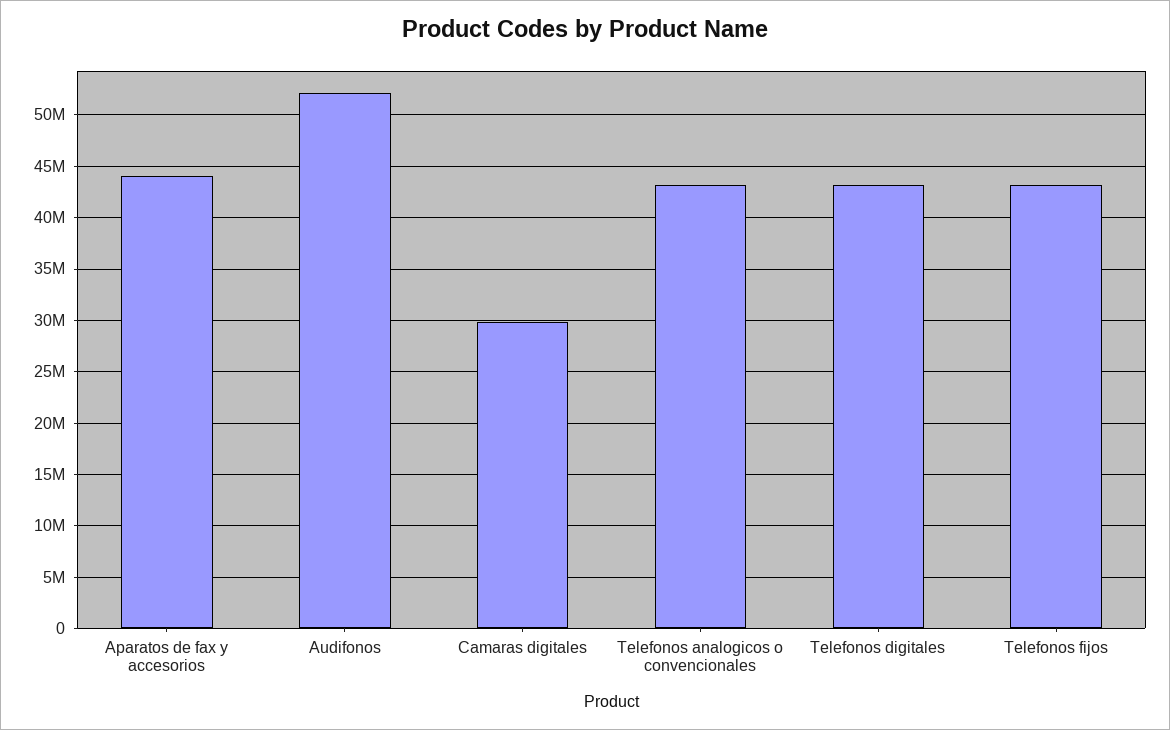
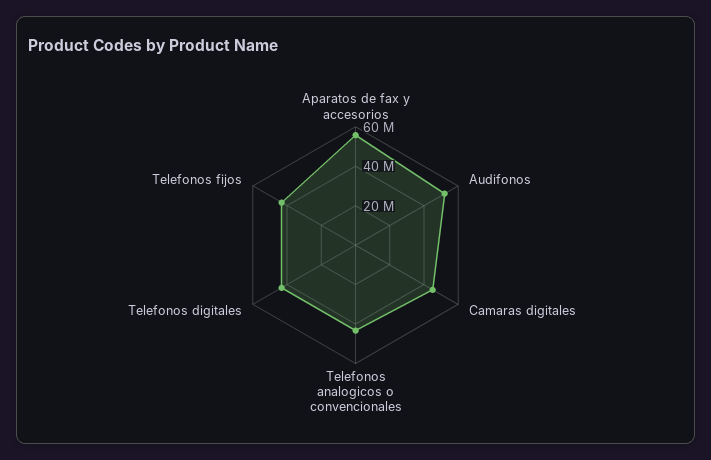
  {
-   "Aparatos de fax y accesorios": 44000000,
+   "Aparatos de fax y accesorios": 55000000,
    "Audifonos": 52000000,
-   "Camaras digitales": 30000000,
+   "Camaras digitales": 45000000,
    "Telefonos analogicos o convencionales": 43000000,
    "Telefonos digitales": 43000000,
    "Telefonos fijos": 43000000
  }

